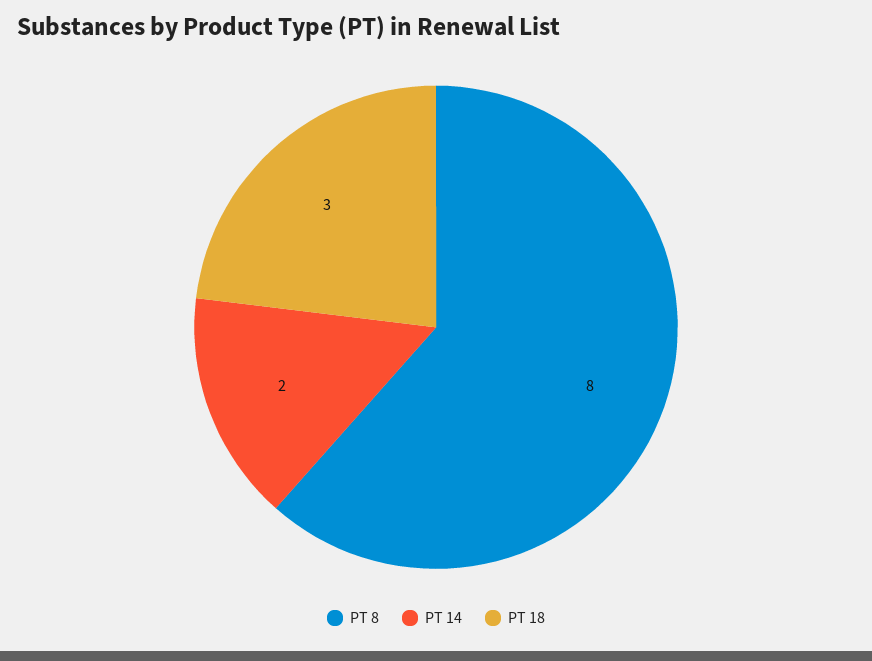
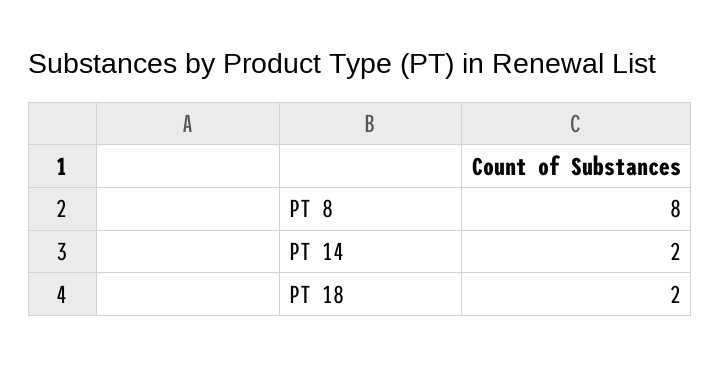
  {
    "PT 8": 8,
    "PT 14": 2,
-   "PT 18": 3
+   "PT 18": 2
  }

